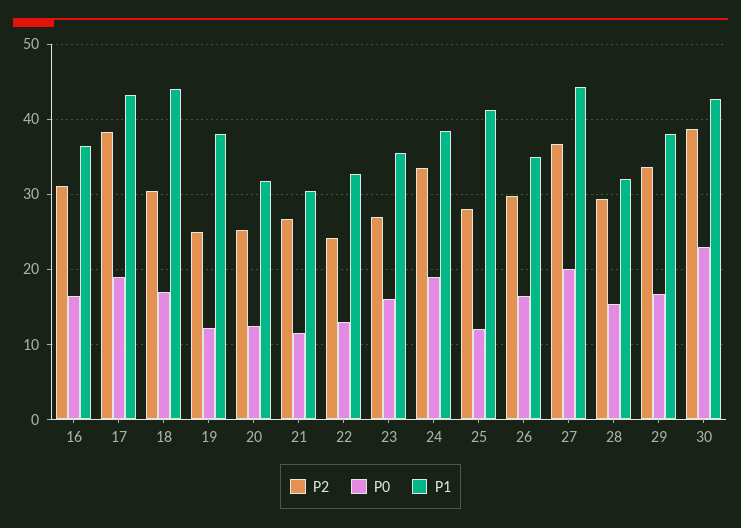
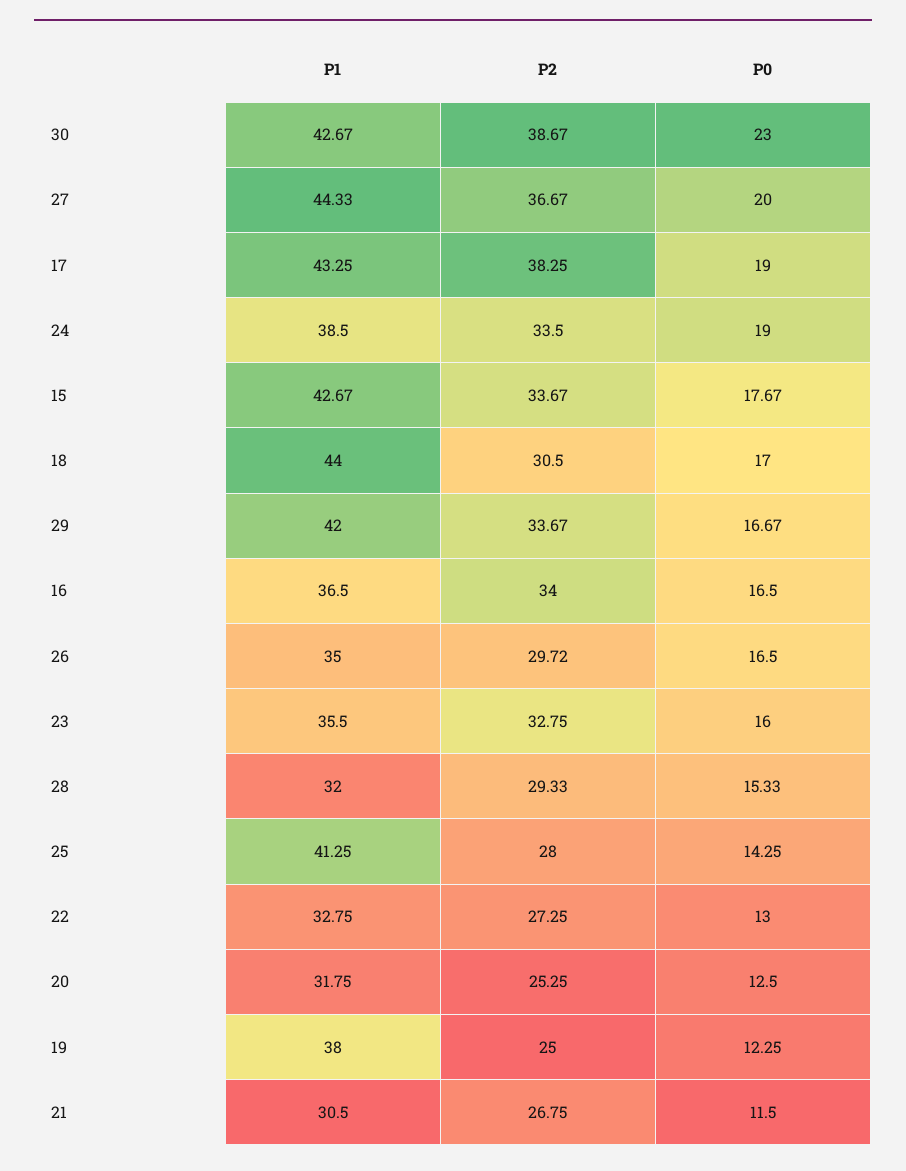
  {
    "P2": {
-     "16": 31,
+     "16": 34,
      "17": 38.25,
      "18": 30.5,
      "19": 25,
      "20": 25.25,
      "21": 26.75,
-     "22": 24,
+     "22": 27.25,
-     "23": 27,
+     "23": 32.75,
      "24": 33.5,
      "25": 28,
      "26": 29.72,
      "27": 36.67,
      "28": 29.33,
      "29": 33.67,
-     "30": 38.67
+     "30": 38.67,
+     "15": 33.67
    },
    "P0": {
      "16": 16.5,
      "17": 19,
      "18": 17,
      "19": 12.25,
      "20": 12.5,
      "21": 11.5,
      "22": 13,
      "23": 16,
      "24": 19,
-     "25": 12,
+     "25": 14.25,
      "26": 16.5,
      "27": 20,
      "28": 15.33,
      "29": 16.67,
-     "30": 23
+     "30": 23,
+     "15": 17.67
    },
    "P1": {
      "16": 36.5,
      "17": 43.25,
      "18": 44,
      "19": 38,
      "20": 31.75,
      "21": 30.5,
      "22": 32.75,
      "23": 35.5,
      "24": 38.5,
      "25": 41.25,
      "26": 35,
      "27": 44.33,
      "28": 32,
-     "29": 38,
+     "29": 42,
-     "30": 42.67
+     "30": 42.67,
+     "15": 42.67
    }
  }

